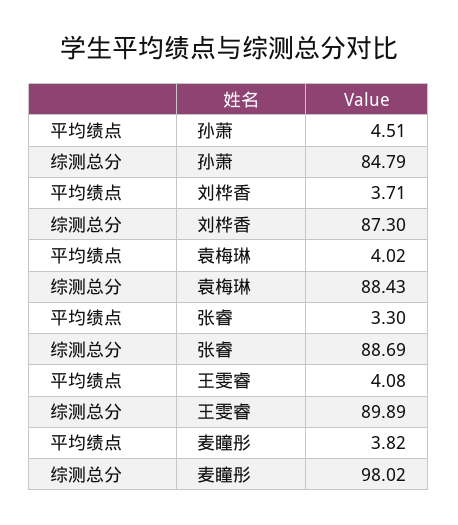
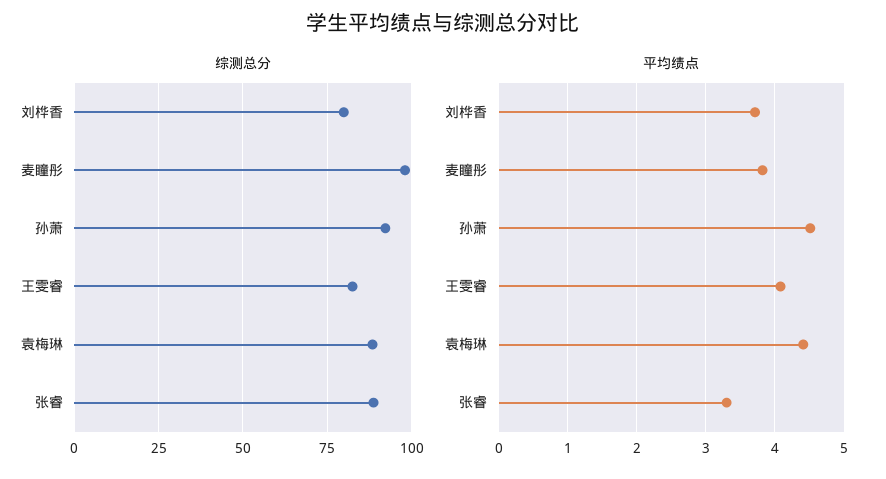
  {
    "平均绩点": {
      "孙萧": 4.51,
      "刘桦香": 3.71,
-     "袁梅琳": 4.02,
+     "袁梅琳": 4.4,
      "张睿": 3.3,
      "王雯睿": 4.08,
      "麦瞳彤": 3.82
    },
    "综测总分": {
-     "孙萧": 84.79,
+     "孙萧": 92.5,
-     "刘桦香": 87.3,
+     "刘桦香": 80,
      "袁梅琳": 88.43,
      "张睿": 88.69,
-     "王雯睿": 89.89,
+     "王雯睿": 82.5,
      "麦瞳彤": 98.02
    }
  }

